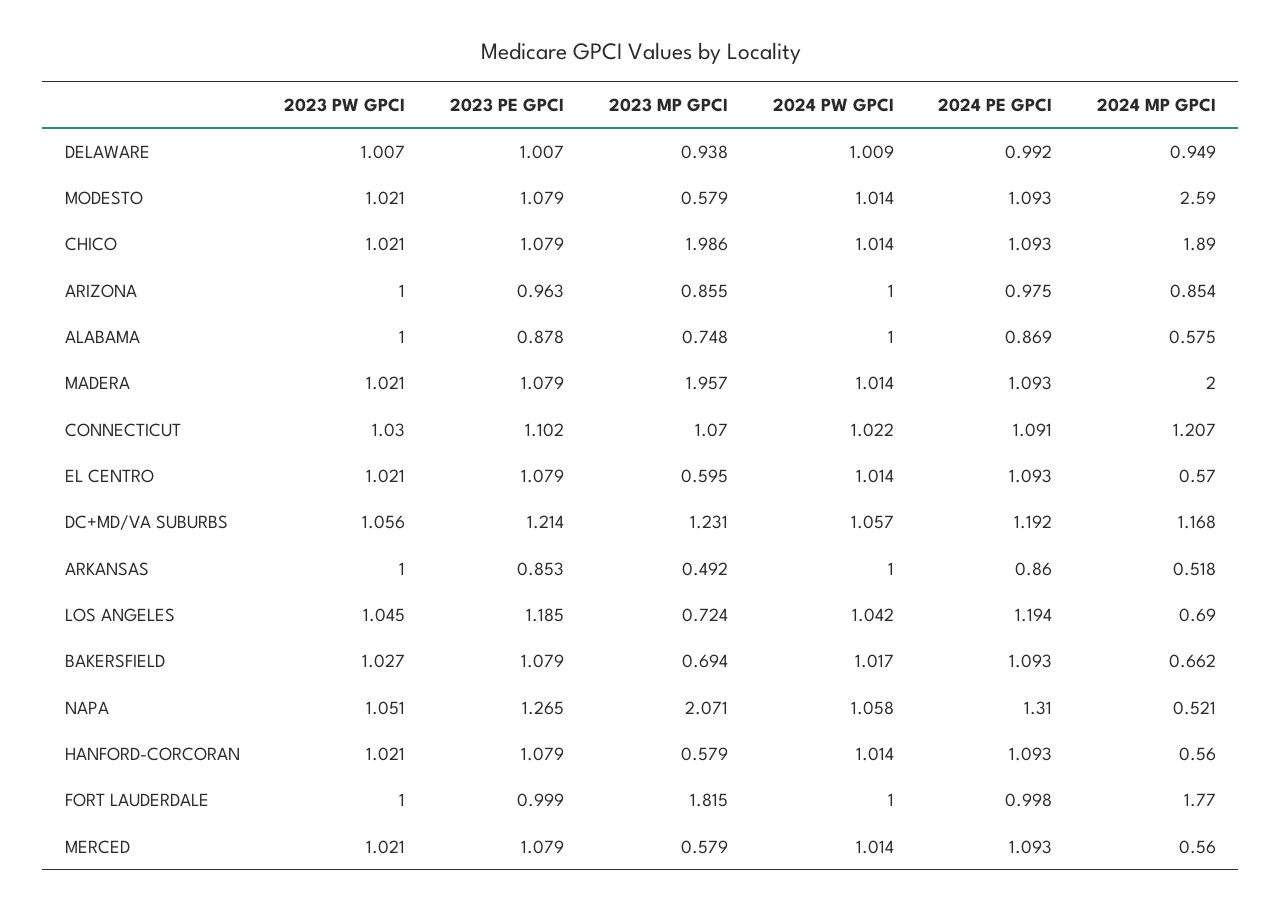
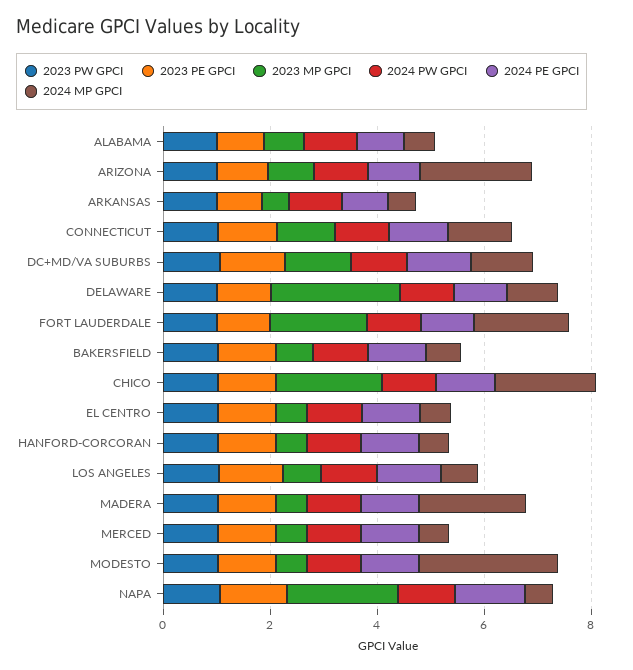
  {
    "2023 PW GPCI": {
      "DELAWARE": 1.007,
      "MODESTO": 1.021,
      "CHICO": 1.021,
      "ARIZONA": 1,
      "ALABAMA": 1,
      "MADERA": 1.021,
      "CONNECTICUT": 1.03,
      "EL CENTRO": 1.021,
      "DC+MD/VA SUBURBS": 1.056,
      "ARKANSAS": 1,
      "LOS ANGELES": 1.045,
      "BAKERSFIELD": 1.027,
      "NAPA": 1.051,
      "HANFORD-CORCORAN": 1.021,
      "FORT LAUDERDALE": 1,
      "MERCED": 1.021
    },
    "2023 PE GPCI": {
      "DELAWARE": 1.007,
      "MODESTO": 1.079,
      "CHICO": 1.079,
      "ARIZONA": 0.963,
      "ALABAMA": 0.878,
      "MADERA": 1.079,
      "CONNECTICUT": 1.102,
      "EL CENTRO": 1.079,
      "DC+MD/VA SUBURBS": 1.214,
      "ARKANSAS": 0.853,
      "LOS ANGELES": 1.185,
      "BAKERSFIELD": 1.079,
      "NAPA": 1.265,
      "HANFORD-CORCORAN": 1.079,
      "FORT LAUDERDALE": 0.999,
      "MERCED": 1.079
    },
    "2023 MP GPCI": {
-     "DELAWARE": 0.938,
+     "DELAWARE": 2.5,
      "MODESTO": 0.579,
      "CHICO": 1.986,
      "ARIZONA": 0.855,
      "ALABAMA": 0.748,
-     "MADERA": 1.957,
+     "MADERA": 0.5,
      "CONNECTICUT": 1.07,
      "EL CENTRO": 0.595,
      "DC+MD/VA SUBURBS": 1.231,
      "ARKANSAS": 0.492,
      "LOS ANGELES": 0.724,
      "BAKERSFIELD": 0.694,
      "NAPA": 2.071,
      "HANFORD-CORCORAN": 0.579,
      "FORT LAUDERDALE": 1.815,
      "MERCED": 0.579
    },
    "2024 PW GPCI": {
      "DELAWARE": 1.009,
      "MODESTO": 1.014,
      "CHICO": 1.014,
      "ARIZONA": 1,
      "ALABAMA": 1,
      "MADERA": 1.014,
      "CONNECTICUT": 1.022,
      "EL CENTRO": 1.014,
      "DC+MD/VA SUBURBS": 1.057,
      "ARKANSAS": 1,
      "LOS ANGELES": 1.042,
      "BAKERSFIELD": 1.017,
      "NAPA": 1.058,
      "HANFORD-CORCORAN": 1.014,
      "FORT LAUDERDALE": 1,
      "MERCED": 1.014
    },
    "2024 PE GPCI": {
      "DELAWARE": 0.992,
      "MODESTO": 1.093,
      "CHICO": 1.093,
      "ARIZONA": 0.975,
      "ALABAMA": 0.869,
      "MADERA": 1.093,
      "CONNECTICUT": 1.091,
      "EL CENTRO": 1.093,
      "DC+MD/VA SUBURBS": 1.192,
      "ARKANSAS": 0.86,
      "LOS ANGELES": 1.194,
      "BAKERSFIELD": 1.093,
      "NAPA": 1.31,
      "HANFORD-CORCORAN": 1.093,
      "FORT LAUDERDALE": 0.998,
      "MERCED": 1.093
    },
    "2024 MP GPCI": {
      "DELAWARE": 0.949,
      "MODESTO": 2.59,
      "CHICO": 1.89,
-     "ARIZONA": 0.854,
+     "ARIZONA": 2,
      "ALABAMA": 0.575,
      "MADERA": 2,
      "CONNECTICUT": 1.207,
      "EL CENTRO": 0.57,
      "DC+MD/VA SUBURBS": 1.168,
      "ARKANSAS": 0.518,
      "LOS ANGELES": 0.69,
      "BAKERSFIELD": 0.662,
      "NAPA": 0.521,
      "HANFORD-CORCORAN": 0.56,
      "FORT LAUDERDALE": 1.77,
      "MERCED": 0.56
    }
  }

